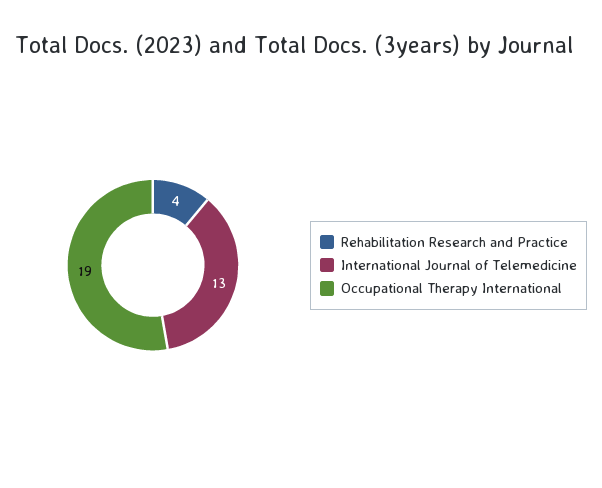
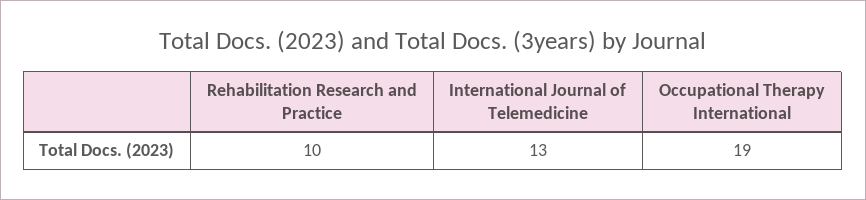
  {
-   "Rehabilitation Research and Practice": 4,
+   "Rehabilitation Research and Practice": 10,
    "International Journal of Telemedicine": 13,
    "Occupational Therapy International": 19
  }

